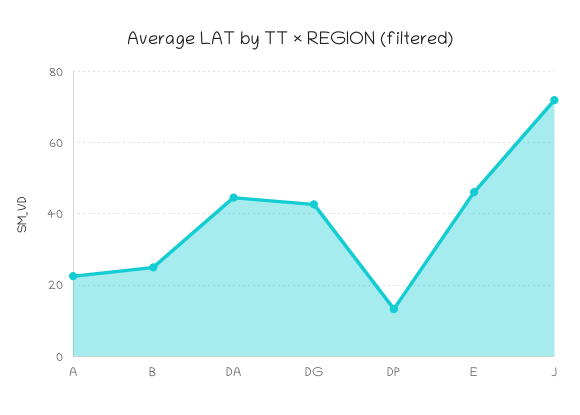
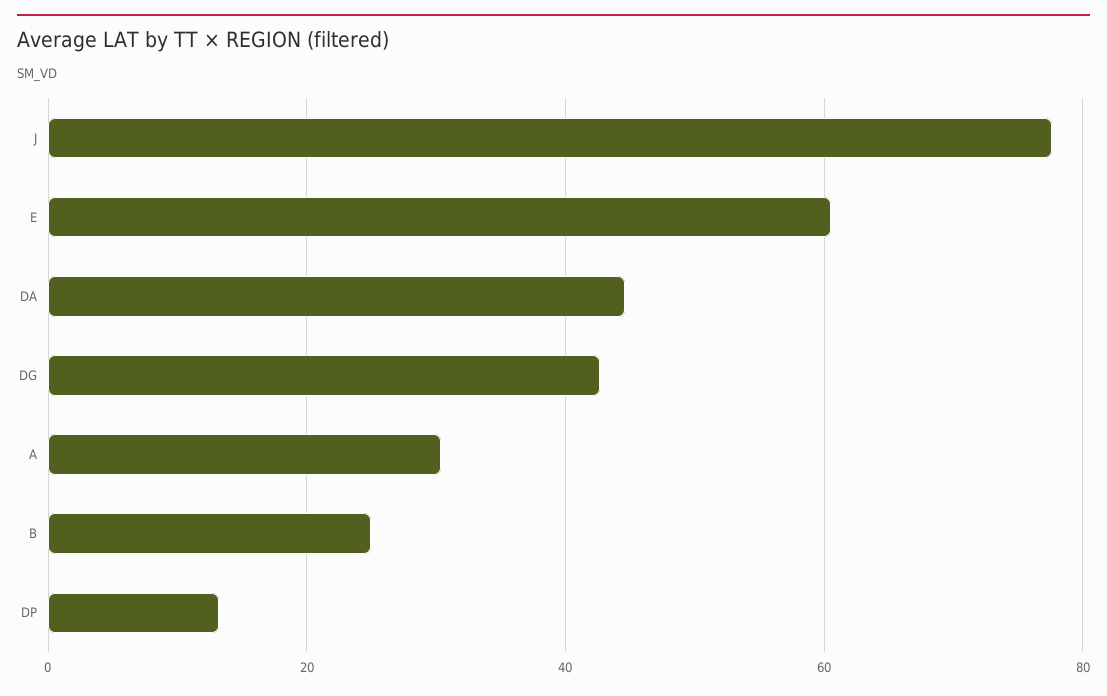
  {
-   "A": 22,
+   "A": 30,
    "B": 26,
    "DA": 44,
    "DG": 42,
    "DP": 14,
-   "E": 46,
+   "E": 60,
-   "J": 72
+   "J": 78
  }

